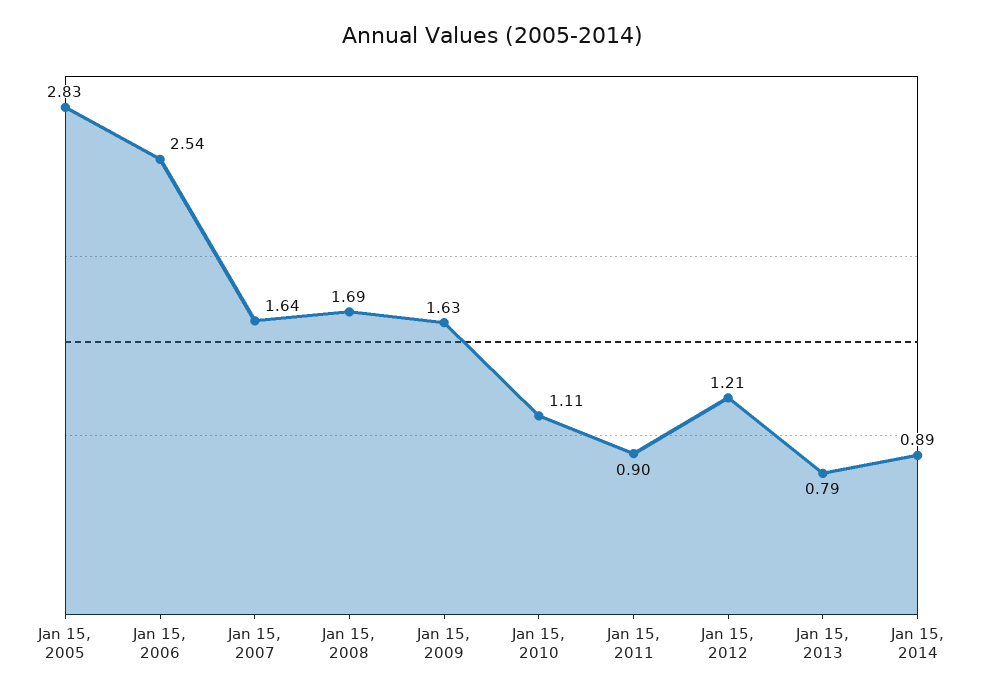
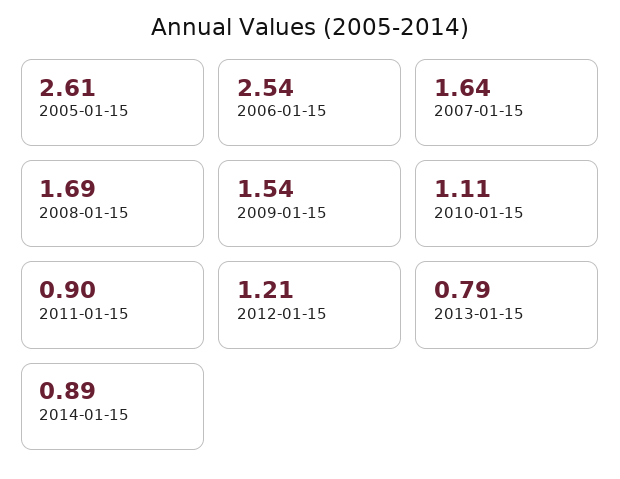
  {
-   "Jan 15, 2005": 2.83,
+   "Jan 15, 2005": 2.61,
    "Jan 15, 2006": 2.54,
    "Jan 15, 2007": 1.64,
    "Jan 15, 2008": 1.69,
-   "Jan 15, 2009": 1.63,
+   "Jan 15, 2009": 1.54,
    "Jan 15, 2010": 1.11,
    "Jan 15, 2011": 0.9,
    "Jan 15, 2012": 1.21,
    "Jan 15, 2013": 0.79,
    "Jan 15, 2014": 0.89
  }

